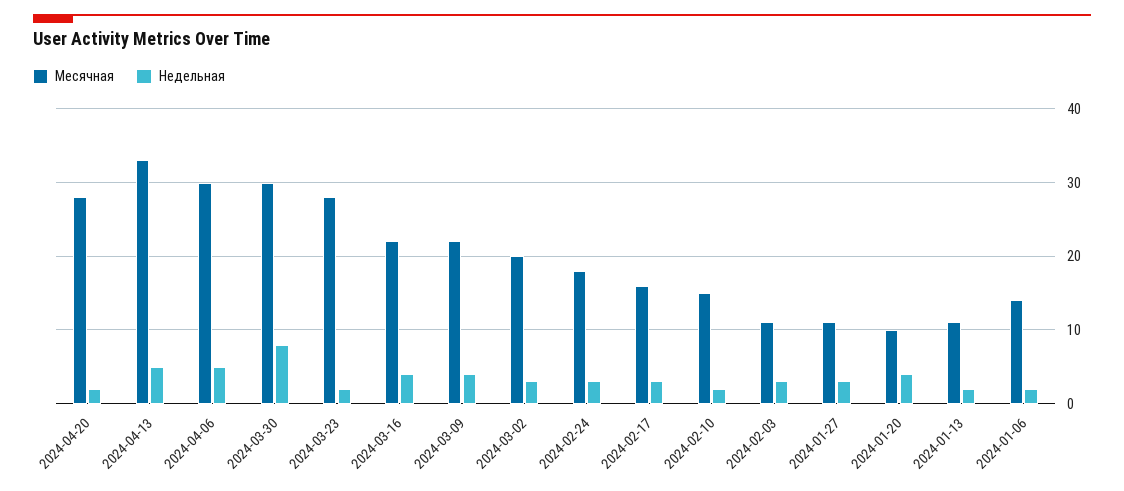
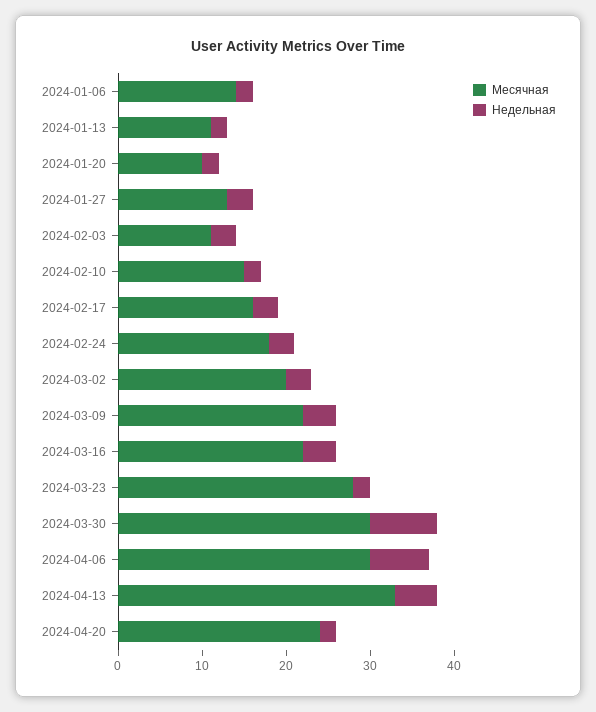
  {
    "Месячная": {
-     "2024-04-20": 28,
+     "2024-04-20": 24,
      "2024-04-13": 33,
      "2024-04-06": 30,
      "2024-03-30": 30,
      "2024-03-23": 28,
      "2024-03-16": 22,
      "2024-03-09": 22,
      "2024-03-02": 20,
      "2024-02-24": 18,
      "2024-02-17": 16,
      "2024-02-10": 15,
      "2024-02-03": 11,
-     "2024-01-27": 11,
+     "2024-01-27": 13,
      "2024-01-20": 10,
      "2024-01-13": 11,
      "2024-01-06": 14
    },
    "Недельная": {
      "2024-04-20": 2,
      "2024-04-13": 5,
-     "2024-04-06": 5,
+     "2024-04-06": 7,
      "2024-03-30": 8,
      "2024-03-23": 2,
      "2024-03-16": 4,
      "2024-03-09": 4,
      "2024-03-02": 3,
      "2024-02-24": 3,
      "2024-02-17": 3,
      "2024-02-10": 2,
      "2024-02-03": 3,
      "2024-01-27": 3,
-     "2024-01-20": 4,
+     "2024-01-20": 2,
      "2024-01-13": 2,
      "2024-01-06": 2
    }
  }

